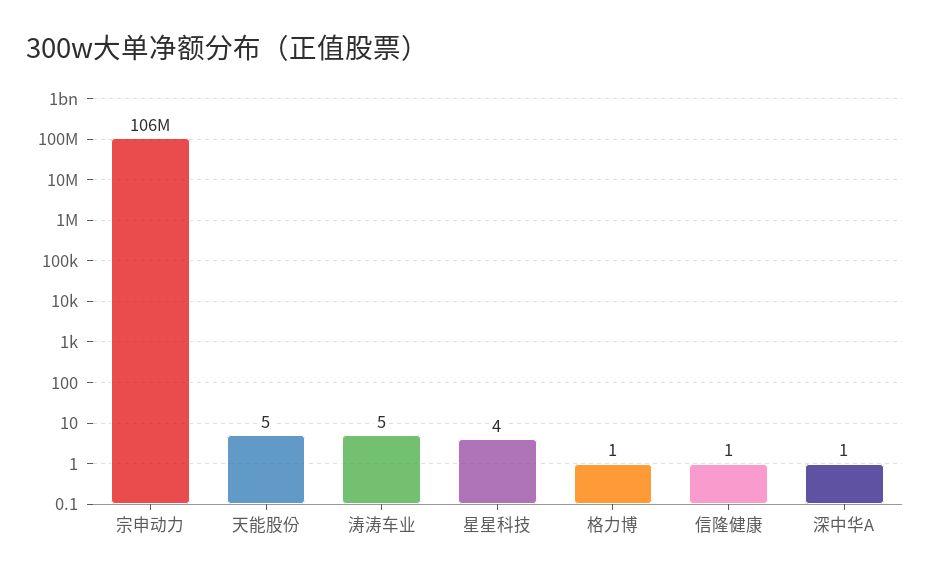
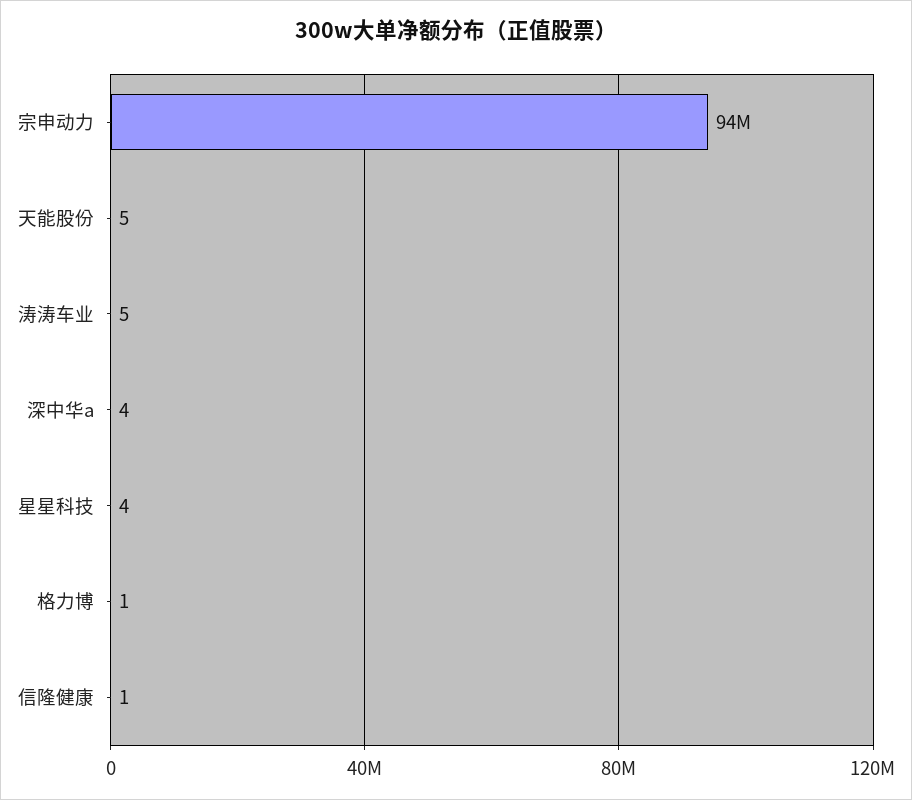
  {
-   "宗申动力": 106000000,
+   "宗申动力": 94000000,
    "天能股份": 5,
    "涛涛车业": 5,
    "星星科技": 4,
    "格力博": 1,
    "信隆健康": 1,
-   "深中华A": 1
+   "深中华A": 4
  }

